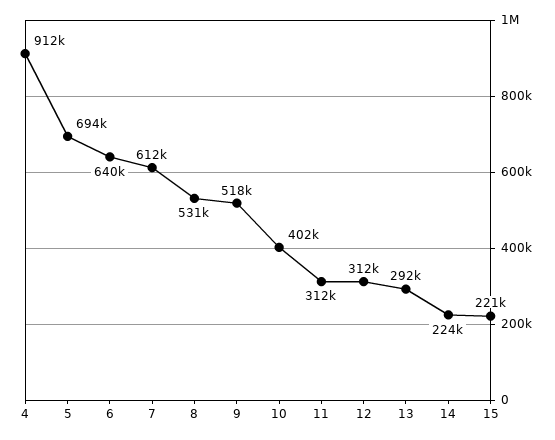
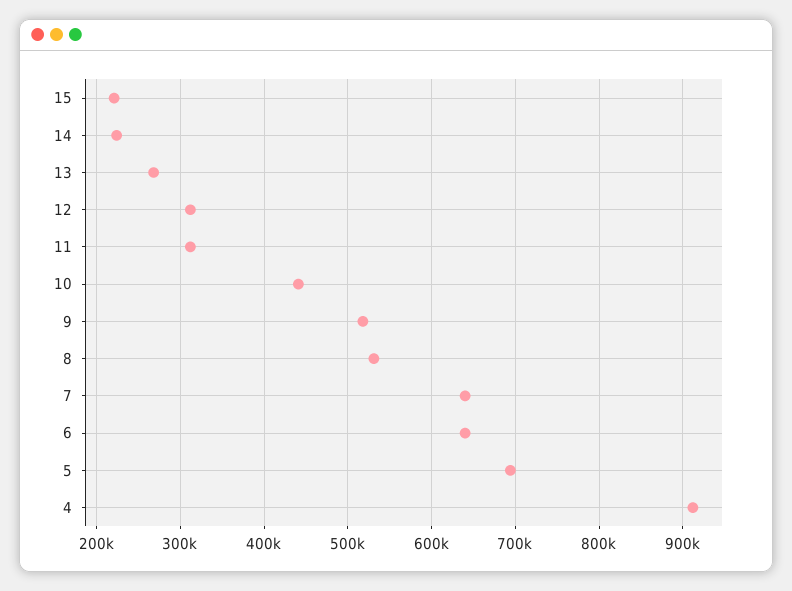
  {
    "4": 912000,
    "5": 694000,
    "6": 640000,
-   "7": 612000,
+   "7": 640000,
    "8": 531000,
    "9": 518000,
-   "10": 402000,
+   "10": 440000,
    "11": 312000,
    "12": 312000,
-   "13": 292000,
+   "13": 270000,
    "14": 224000,
    "15": 221000
  }

